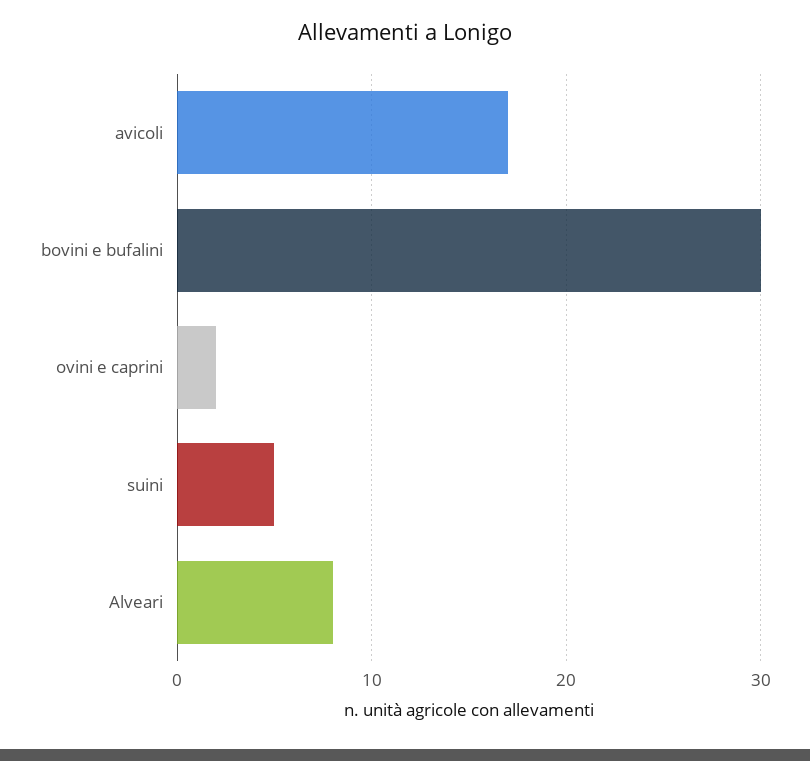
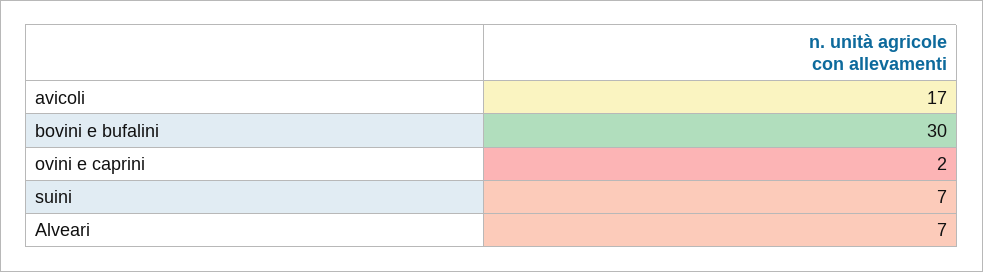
  {
    "avicoli": 17,
    "bovini e bufalini": 30,
    "ovini e caprini": 2,
-   "suini": 5,
+   "suini": 7,
-   "Alveari": 8
+   "Alveari": 7
  }

